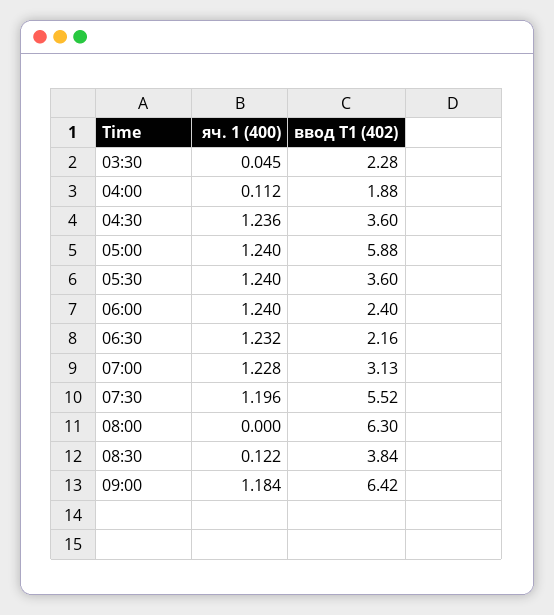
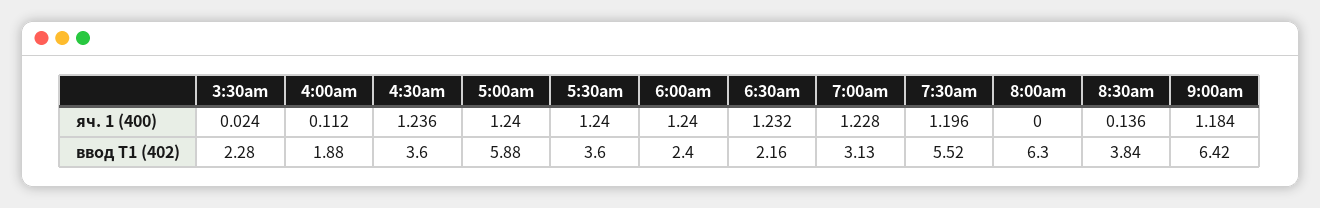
  {
    "яч. 1 (400)": {
-     "03:30": 0.045,
+     "03:30": 0.024,
      "04:00": 0.112,
      "04:30": 1.236,
      "05:00": 1.24,
      "05:30": 1.24,
      "06:00": 1.24,
      "06:30": 1.232,
      "07:00": 1.228,
      "07:30": 1.196,
      "08:00": 0,
-     "08:30": 0.122,
+     "08:30": 0.136,
      "09:00": 1.184
    },
    "ввод Т1 (402)": {
      "03:30": 2.28,
      "04:00": 1.88,
      "04:30": 3.6,
      "05:00": 5.88,
      "05:30": 3.6,
      "06:00": 2.4,
      "06:30": 2.16,
      "07:00": 3.13,
      "07:30": 5.52,
      "08:00": 6.3,
      "08:30": 3.84,
      "09:00": 6.42
    }
  }

